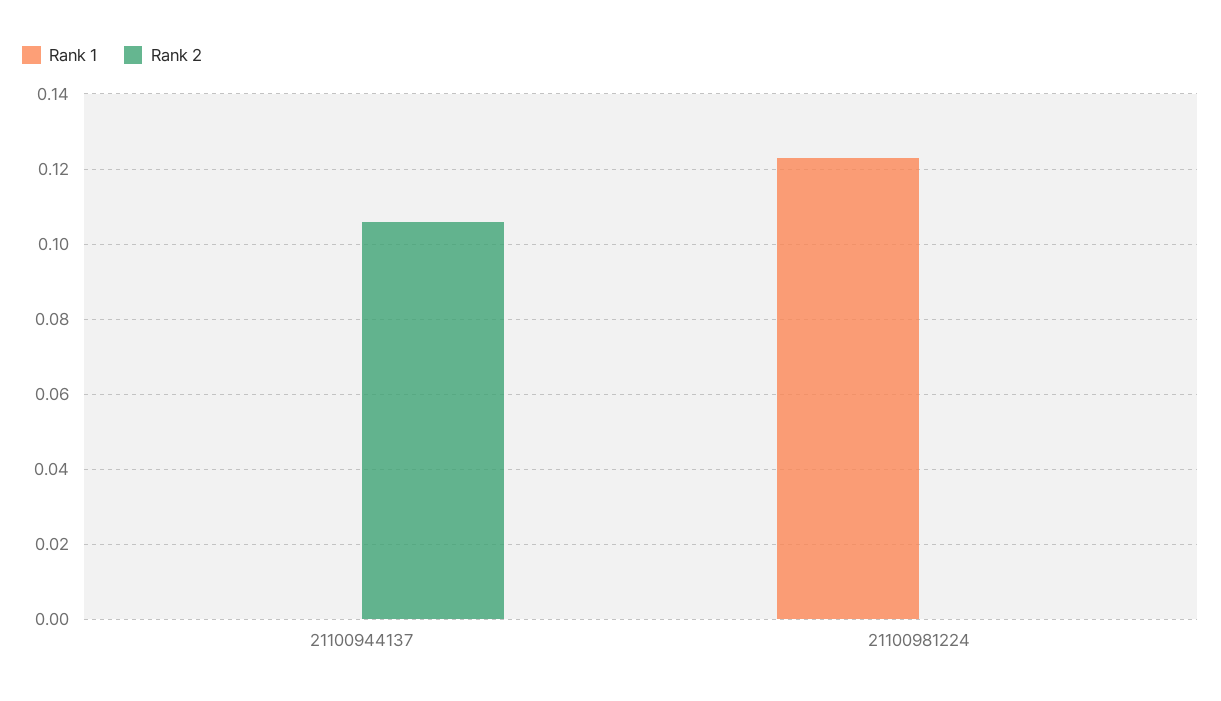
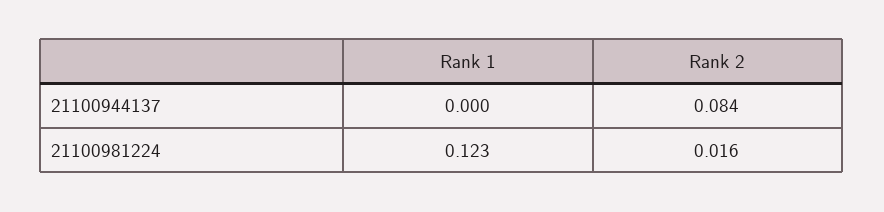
  {
    "Rank 1": {
      "21100944137": 0,
      "21100981224": 0.123
    },
    "Rank 2": {
-     "21100944137": 0.105,
+     "21100944137": 0.084,
-     "21100981224": 0
+     "21100981224": 0.016
    }
  }

